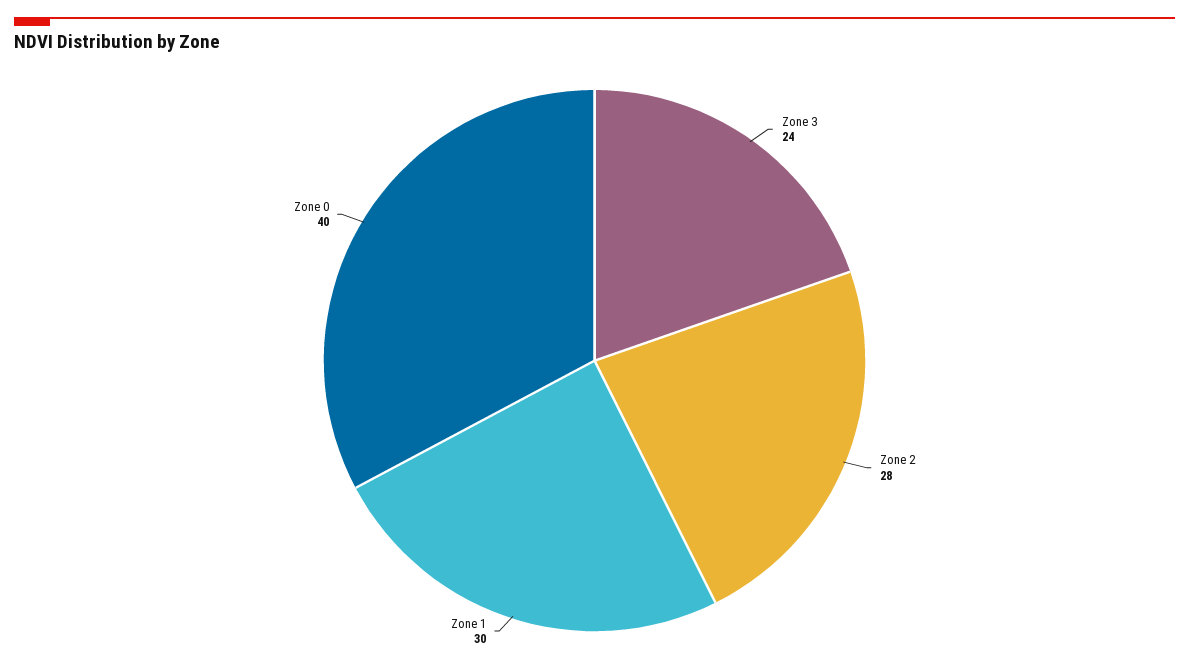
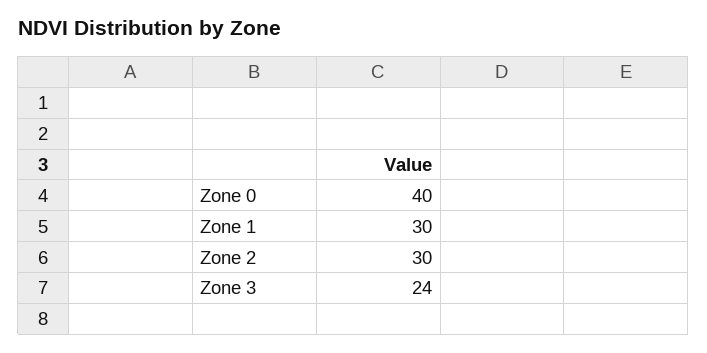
  {
    "Zone 3": 24,
-   "Zone 2": 28,
+   "Zone 2": 30,
    "Zone 1": 30,
    "Zone 0": 40
  }

